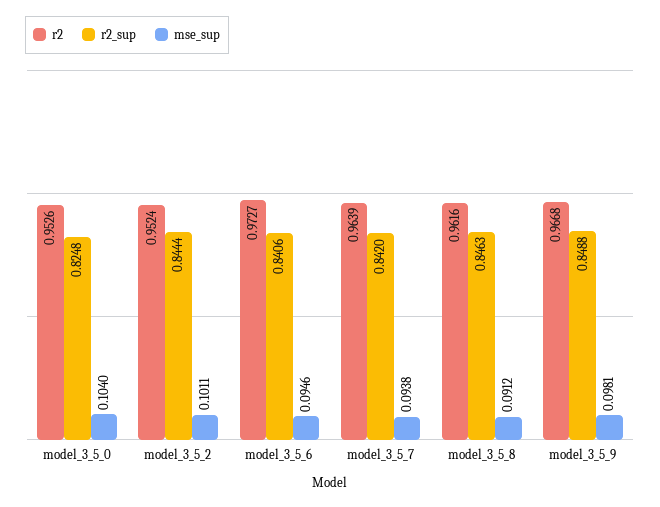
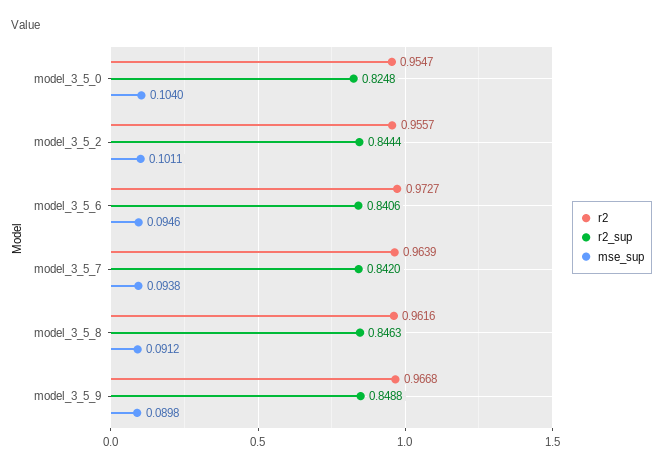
  {
    "r2": {
-     "model_3_5_0": 0.9526,
+     "model_3_5_0": 0.9547,
-     "model_3_5_2": 0.9524,
+     "model_3_5_2": 0.9557,
      "model_3_5_6": 0.9727,
      "model_3_5_7": 0.9639,
      "model_3_5_8": 0.9616,
      "model_3_5_9": 0.9668
    },
    "r2_sup": {
      "model_3_5_0": 0.8248,
      "model_3_5_2": 0.8444,
      "model_3_5_6": 0.8406,
      "model_3_5_7": 0.842,
      "model_3_5_8": 0.8463,
      "model_3_5_9": 0.8488
    },
    "mse_sup": {
      "model_3_5_0": 0.104,
      "model_3_5_2": 0.1011,
      "model_3_5_6": 0.0946,
      "model_3_5_7": 0.0938,
      "model_3_5_8": 0.0912,
-     "model_3_5_9": 0.0981
+     "model_3_5_9": 0.0898
    }
  }

